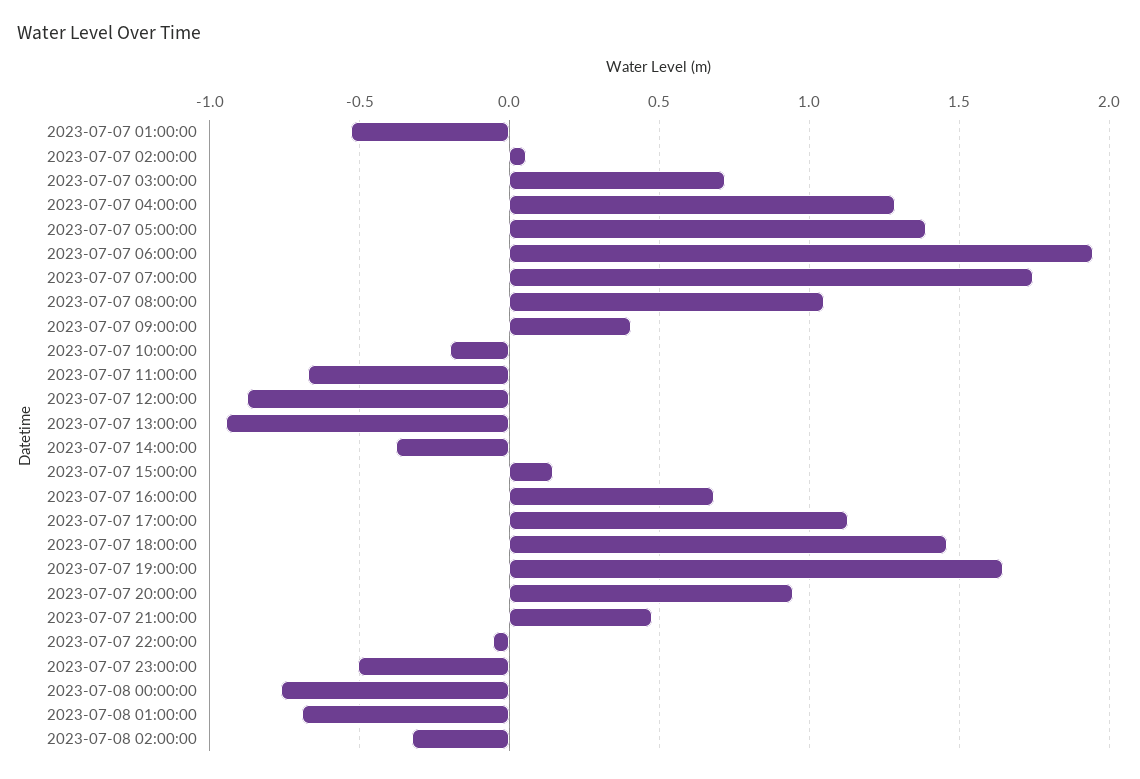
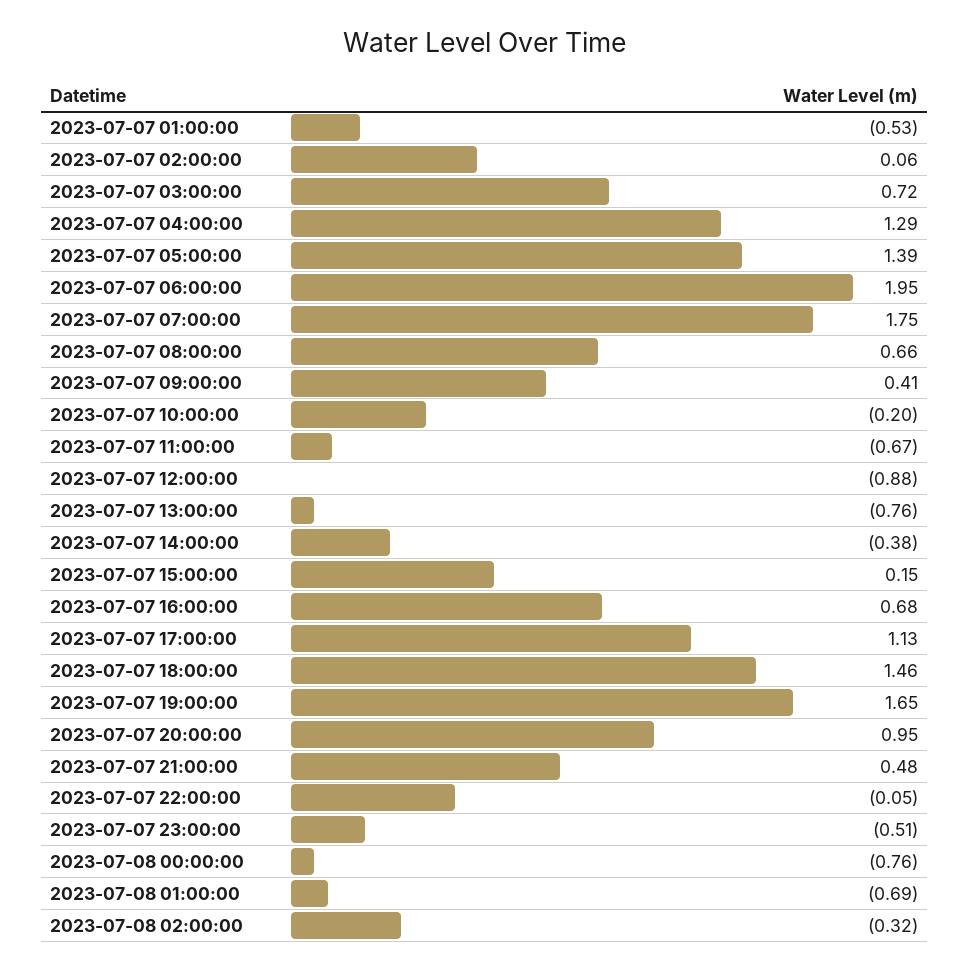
  {
    "2023-07-07 01:00:00": -0.53,
    "2023-07-07 02:00:00": 0.06,
    "2023-07-07 03:00:00": 0.72,
    "2023-07-07 04:00:00": 1.29,
    "2023-07-07 05:00:00": 1.39,
    "2023-07-07 06:00:00": 1.95,
    "2023-07-07 07:00:00": 1.75,
-   "2023-07-07 08:00:00": 1.05,
+   "2023-07-07 08:00:00": 0.66,
    "2023-07-07 09:00:00": 0.41,
    "2023-07-07 10:00:00": -0.2,
    "2023-07-07 11:00:00": -0.67,
    "2023-07-07 12:00:00": -0.88,
-   "2023-07-07 13:00:00": -0.95,
+   "2023-07-07 13:00:00": -0.76,
    "2023-07-07 14:00:00": -0.38,
    "2023-07-07 15:00:00": 0.15,
    "2023-07-07 16:00:00": 0.68,
    "2023-07-07 17:00:00": 1.13,
    "2023-07-07 18:00:00": 1.46,
    "2023-07-07 19:00:00": 1.65,
    "2023-07-07 20:00:00": 0.95,
    "2023-07-07 21:00:00": 0.48,
    "2023-07-07 22:00:00": -0.05,
    "2023-07-07 23:00:00": -0.51,
    "2023-07-08 00:00:00": -0.76,
    "2023-07-08 01:00:00": -0.69,
    "2023-07-08 02:00:00": -0.32
  }

